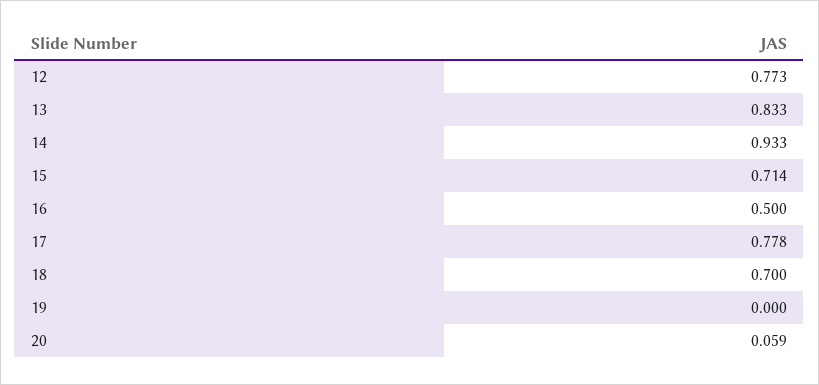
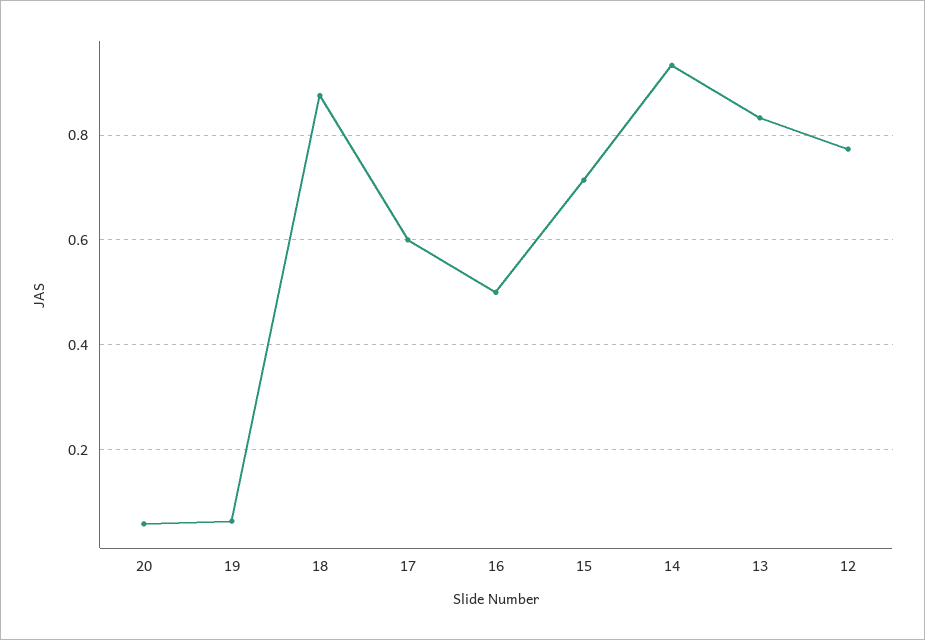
  {
    "12": 0.773,
    "13": 0.833,
    "14": 0.933,
    "15": 0.714,
    "16": 0.5,
-   "17": 0.778,
+   "17": 0.6,
-   "18": 0.7,
+   "18": 0.88,
-   "19": 0,
+   "19": 0.06,
    "20": 0.059
  }

